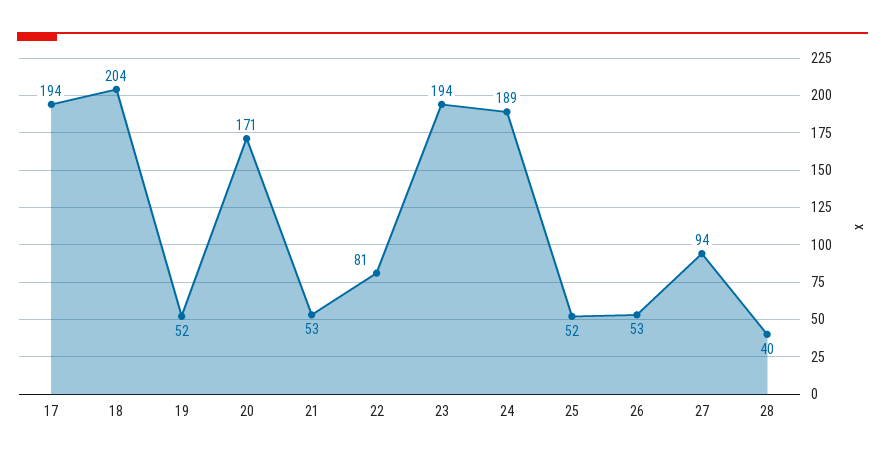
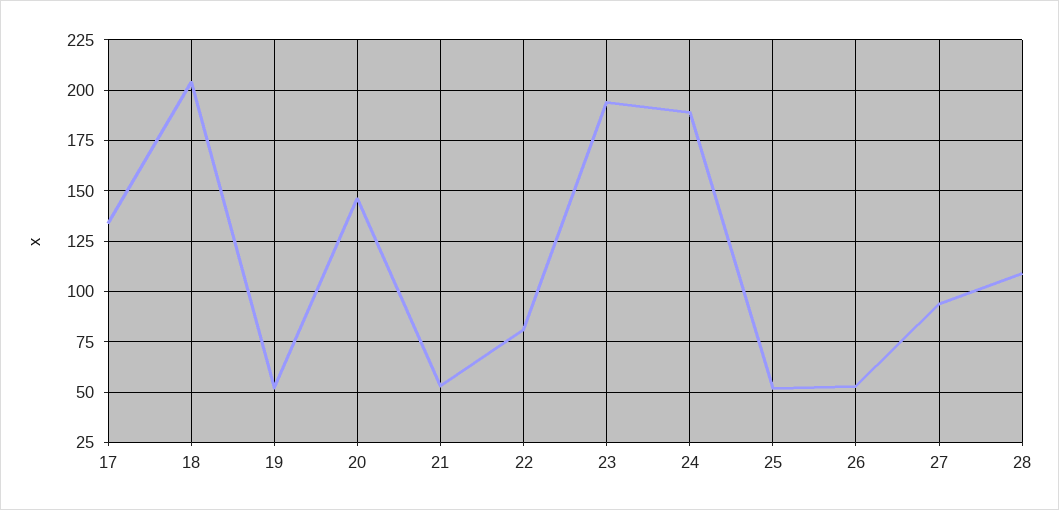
  {
-   "17": 194,
+   "17": 135,
    "18": 204,
    "19": 52,
-   "20": 171,
+   "20": 145,
    "21": 53,
    "22": 81,
    "23": 194,
    "24": 189,
    "25": 52,
    "26": 53,
    "27": 94,
-   "28": 40
+   "28": 110
  }

